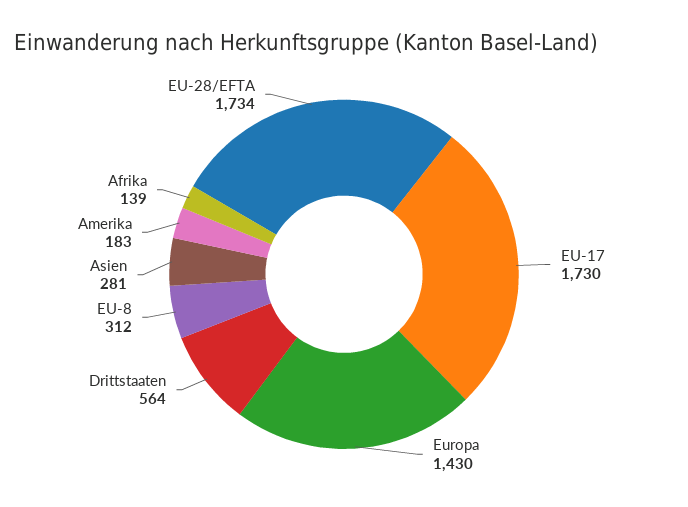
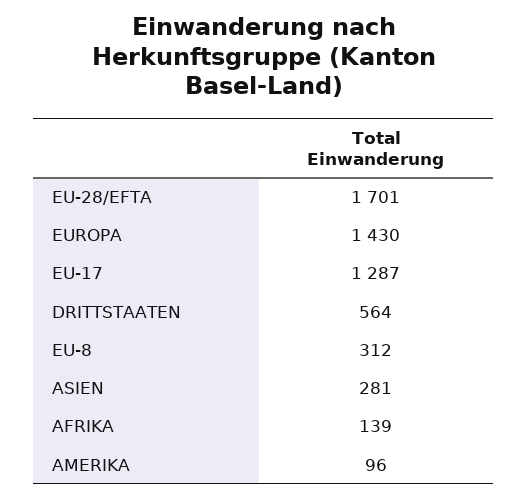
  {
-   "EU-17": 1730,
+   "EU-17": 1287,
    "Europa": 1430,
    "Drittstaaten": 564,
    "EU-8": 312,
    "Asien": 281,
-   "Amerika": 183,
+   "Amerika": 96,
    "Afrika": 139,
-   "EU-28/EFTA": 1734
+   "EU-28/EFTA": 1701
  }

